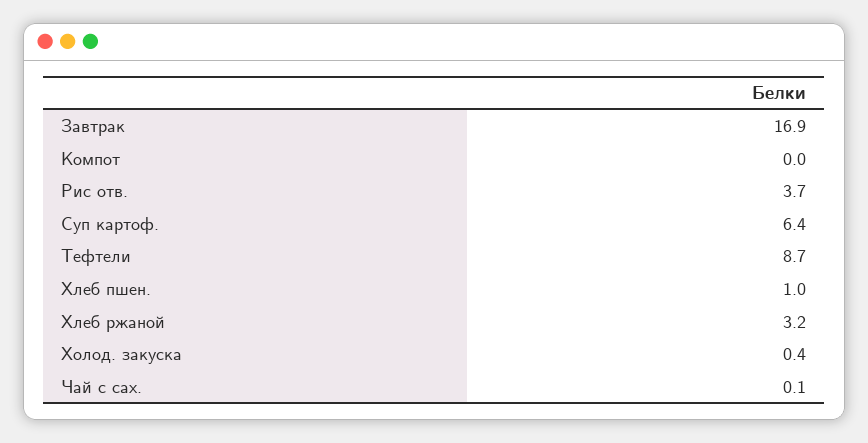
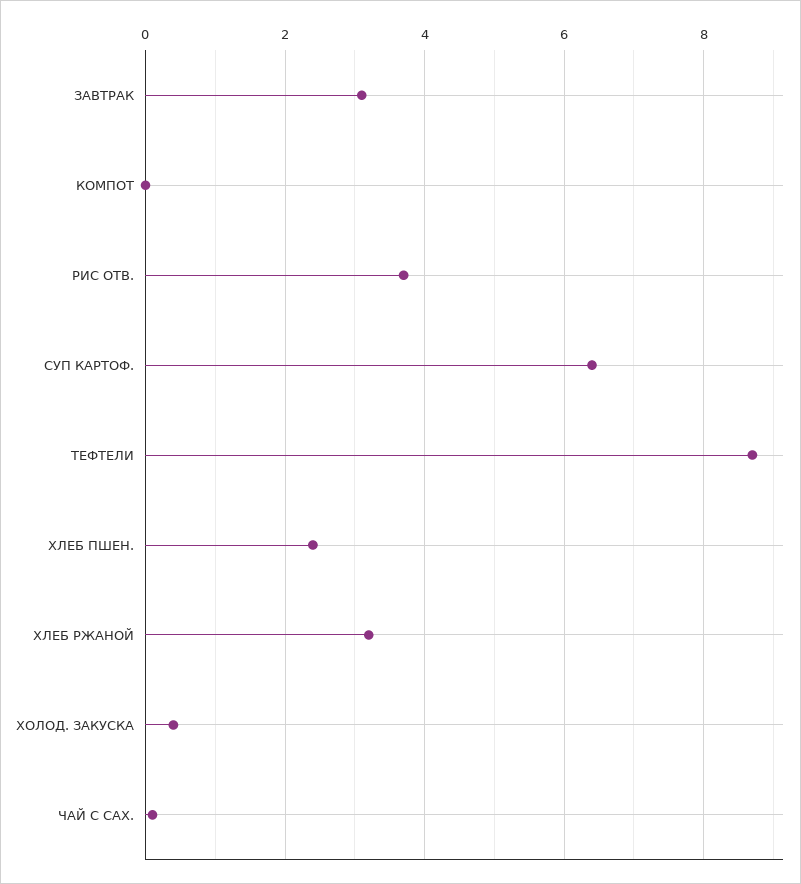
  {
-   "Завтрак": 16.9,
+   "Завтрак": 3,
    "Компот": 0,
    "Рис отв.": 3.7,
    "Суп картоф.": 6.4,
    "Тефтели": 8.7,
-   "Хлеб пшен.": 1,
+   "Хлеб пшен.": 2.5,
    "Хлеб ржаной": 3.2,
    "Холод. закуска": 0.4,
    "Чай с сах.": 0.1
  }

